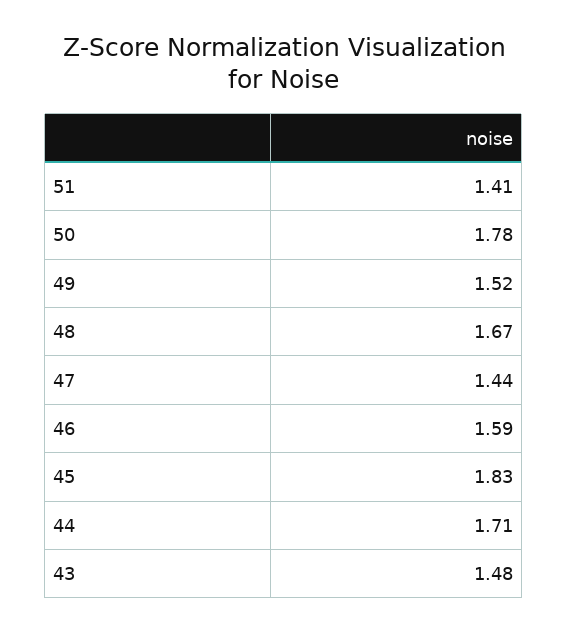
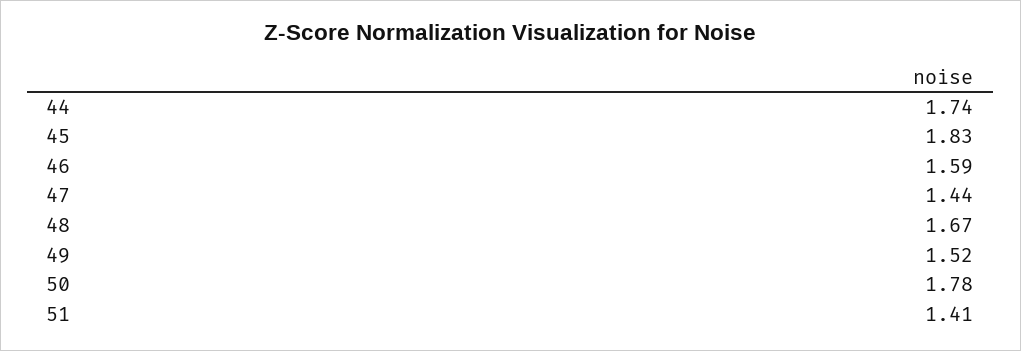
  {
    "51": 1.41,
    "50": 1.78,
    "49": 1.52,
    "48": 1.67,
    "47": 1.44,
    "46": 1.59,
    "45": 1.83,
-   "44": 1.71,
+   "44": 1.74
-   "43": 1.48
  }

